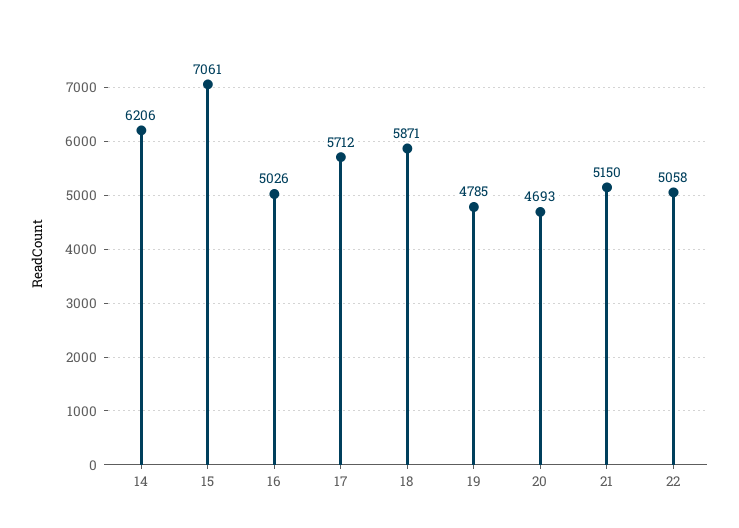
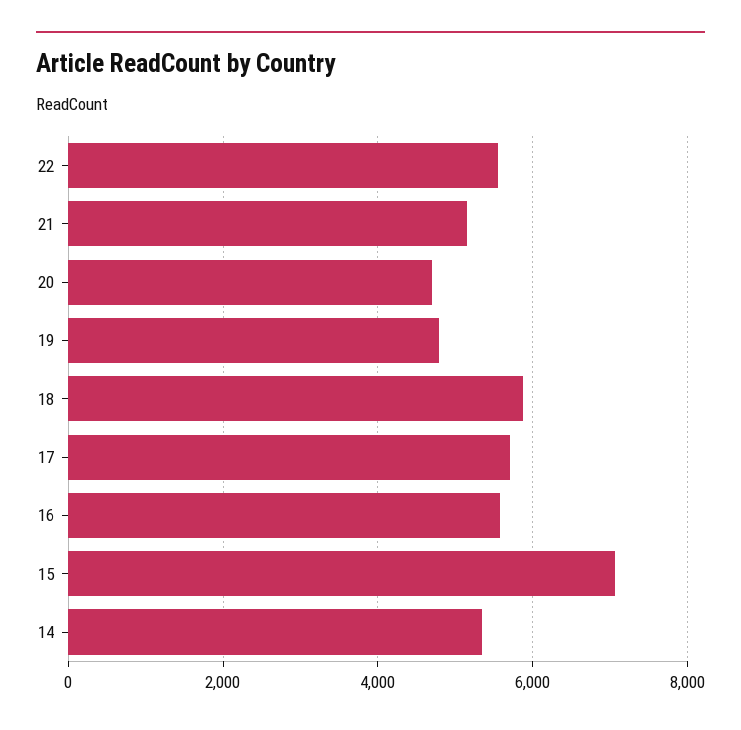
  {
-   "14": 6206,
+   "14": 5400,
    "15": 7061,
-   "16": 5026,
+   "16": 5600,
    "17": 5712,
    "18": 5871,
    "19": 4785,
    "20": 4693,
    "21": 5150,
-   "22": 5058
+   "22": 5600
  }

